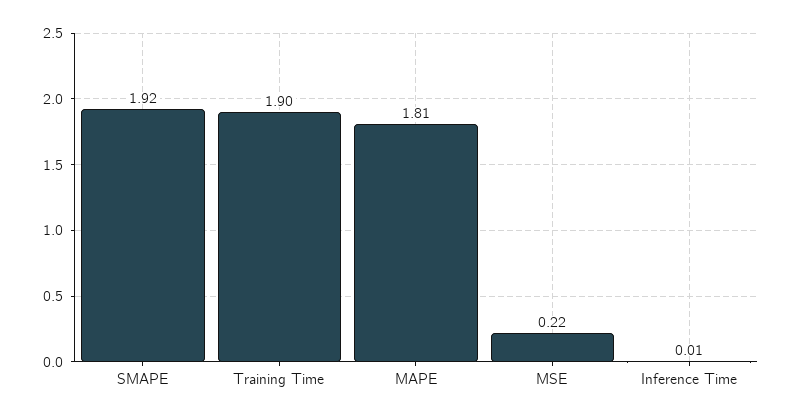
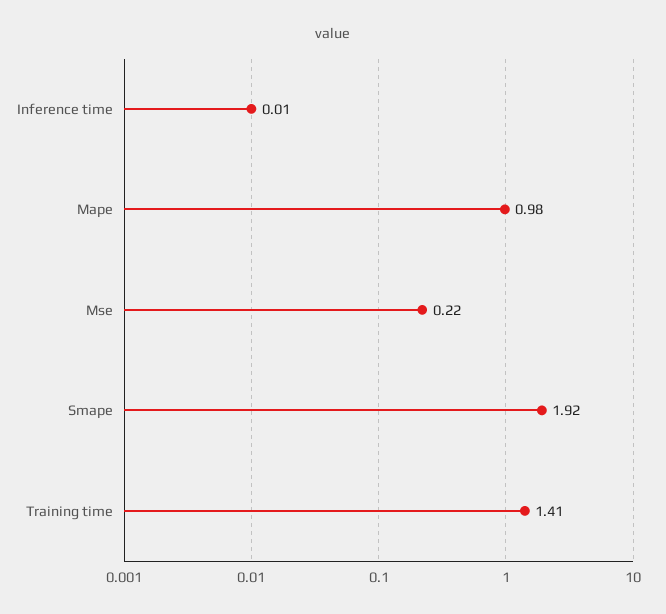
  {
    "SMAPE": 1.92,
-   "Training Time": 1.9,
+   "Training Time": 1.41,
-   "MAPE": 1.81,
+   "MAPE": 0.98,
    "MSE": 0.22,
    "Inference Time": 0.01
  }

